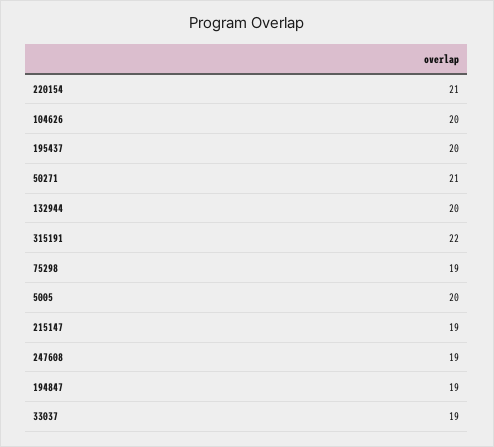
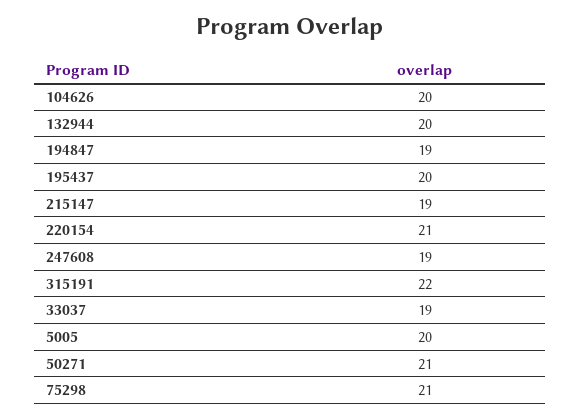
  {
    "220154": 21,
    "104626": 20,
    "195437": 20,
    "50271": 21,
    "132944": 20,
    "315191": 22,
-   "75298": 19,
+   "75298": 21,
    "5005": 20,
    "215147": 19,
    "247608": 19,
    "194847": 19,
    "33037": 19
  }

